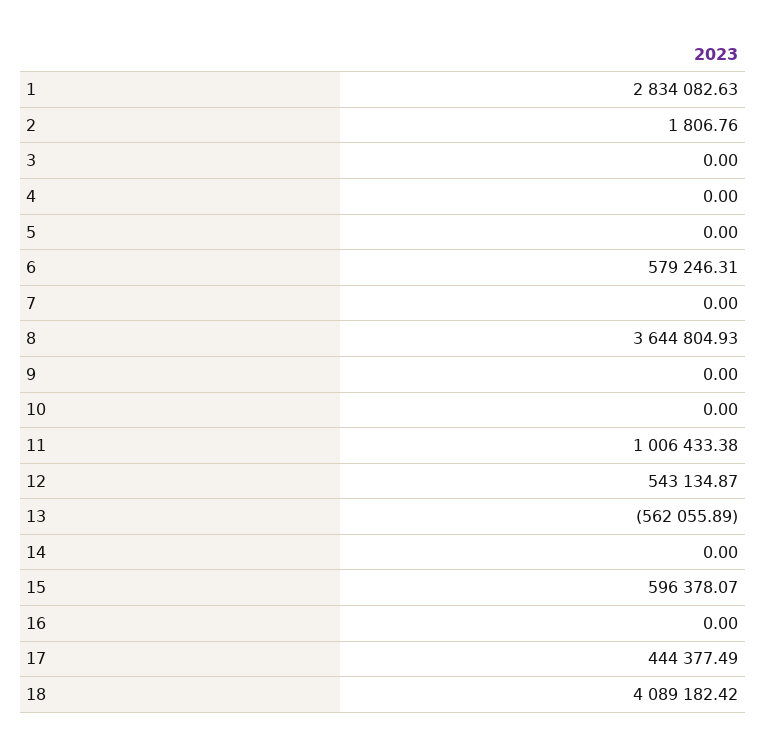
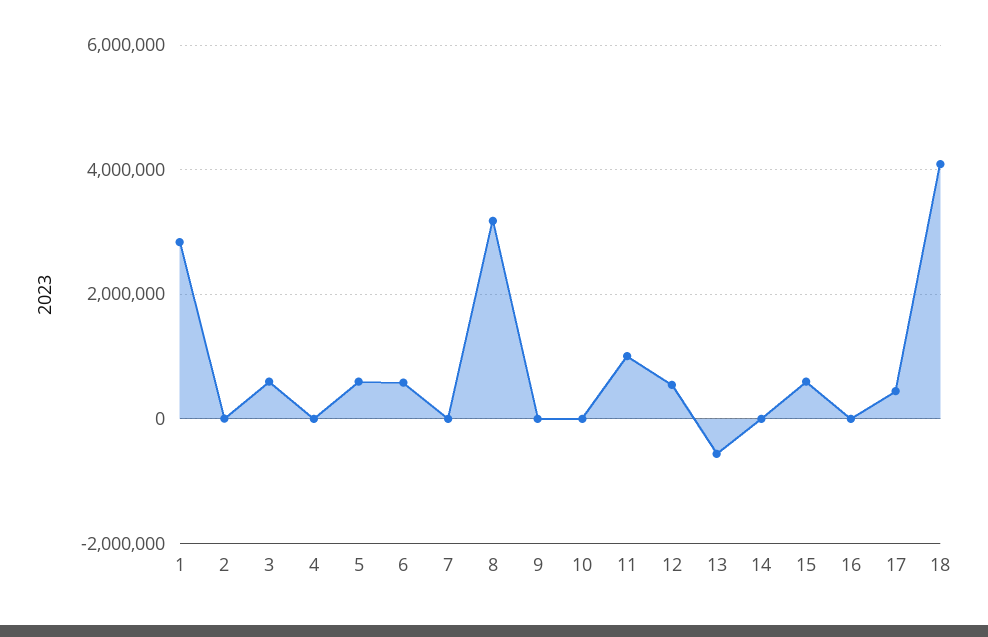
  {
    "1": 2834082.63,
    "2": 1806.76,
-   "3": 0,
+   "3": 600000,
    "4": 0,
-   "5": 0,
+   "5": 600000,
    "6": 579246.31,
    "7": 0,
-   "8": 3644804.93,
+   "8": 3200000,
    "9": 0,
    "10": 0,
    "11": 1006433.38,
    "12": 543134.87,
    "13": -562055.89,
    "14": 0,
    "15": 596378.07,
    "16": 0,
    "17": 444377.49,
    "18": 4089182.42
  }

